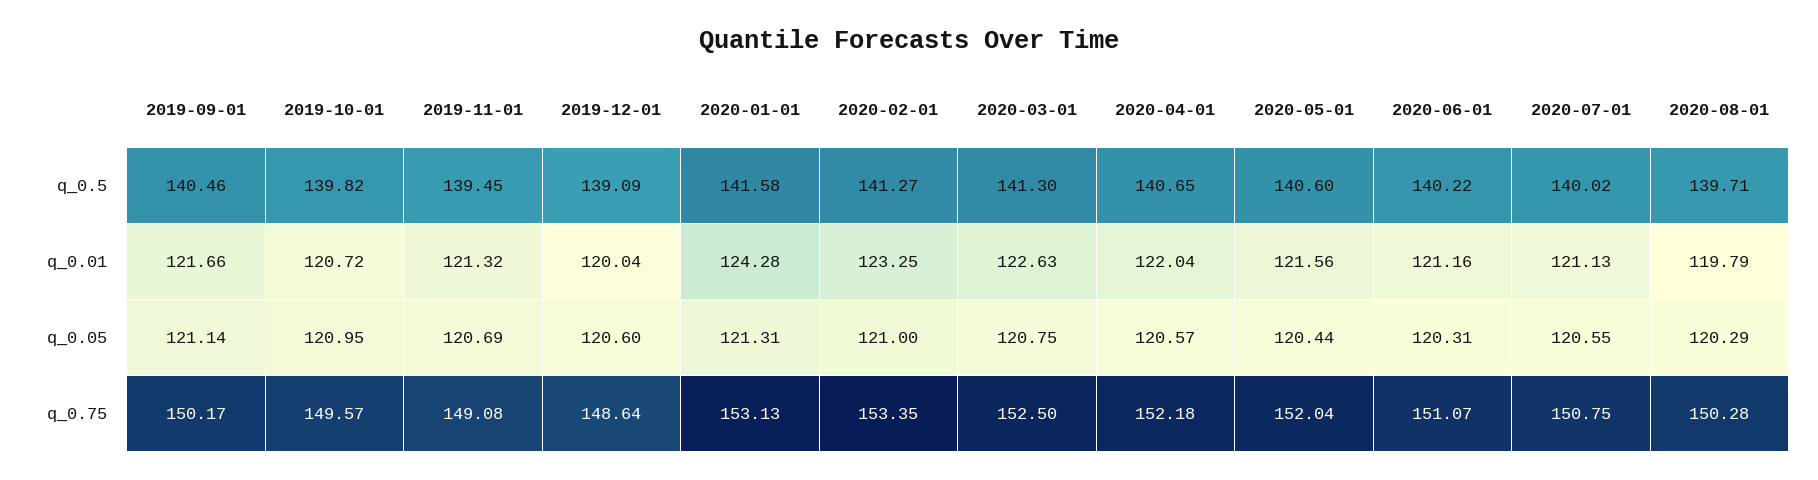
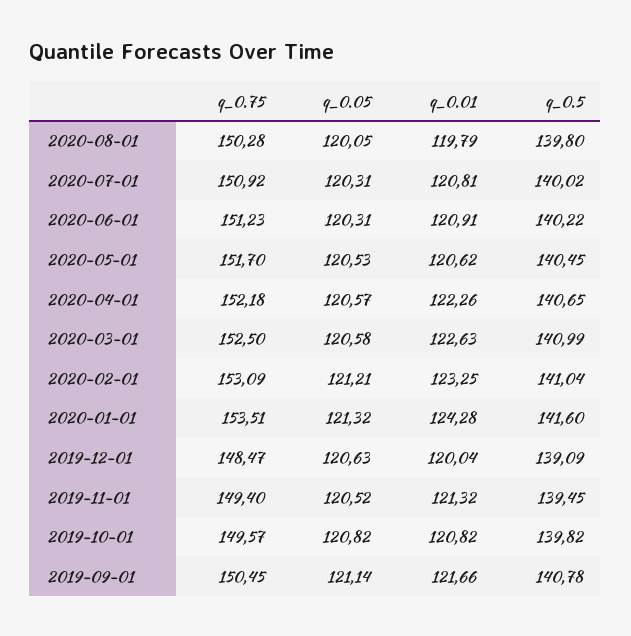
  {
    "2019-09-01": {
-     "q_0.5": 140.46,
+     "q_0.5": 140.78,
      "q_0.01": 121.66,
      "q_0.05": 121.14,
-     "q_0.75": 150.17
+     "q_0.75": 150.45
    },
    "2019-10-01": {
      "q_0.5": 139.82,
-     "q_0.01": 120.72,
+     "q_0.01": 120.82,
-     "q_0.05": 120.95,
+     "q_0.05": 120.82,
      "q_0.75": 149.57
    },
    "2019-11-01": {
      "q_0.5": 139.45,
      "q_0.01": 121.32,
-     "q_0.05": 120.69,
+     "q_0.05": 120.52,
-     "q_0.75": 149.08
+     "q_0.75": 149.4
    },
    "2019-12-01": {
      "q_0.5": 139.09,
      "q_0.01": 120.04,
-     "q_0.05": 120.6,
+     "q_0.05": 120.63,
-     "q_0.75": 148.64
+     "q_0.75": 148.47
    },
    "2020-01-01": {
-     "q_0.5": 141.58,
+     "q_0.5": 141.6,
      "q_0.01": 124.28,
-     "q_0.05": 121.31,
+     "q_0.05": 121.32,
-     "q_0.75": 153.13
+     "q_0.75": 153.51
    },
    "2020-02-01": {
-     "q_0.5": 141.27,
+     "q_0.5": 141.04,
      "q_0.01": 123.25,
-     "q_0.05": 121,
+     "q_0.05": 121.21,
-     "q_0.75": 153.35
+     "q_0.75": 153.09
    },
    "2020-03-01": {
-     "q_0.5": 141.3,
+     "q_0.5": 140.99,
      "q_0.01": 122.63,
-     "q_0.05": 120.75,
+     "q_0.05": 120.58,
      "q_0.75": 152.5
    },
    "2020-04-01": {
      "q_0.5": 140.65,
-     "q_0.01": 122.04,
+     "q_0.01": 122.26,
      "q_0.05": 120.57,
      "q_0.75": 152.18
    },
    "2020-05-01": {
-     "q_0.5": 140.6,
+     "q_0.5": 140.45,
-     "q_0.01": 121.56,
+     "q_0.01": 120.62,
-     "q_0.05": 120.44,
+     "q_0.05": 120.53,
-     "q_0.75": 152.04
+     "q_0.75": 151.7
    },
    "2020-06-01": {
      "q_0.5": 140.22,
-     "q_0.01": 121.16,
+     "q_0.01": 120.91,
      "q_0.05": 120.31,
-     "q_0.75": 151.07
+     "q_0.75": 151.23
    },
    "2020-07-01": {
      "q_0.5": 140.02,
-     "q_0.01": 121.13,
+     "q_0.01": 120.81,
-     "q_0.05": 120.55,
+     "q_0.05": 120.31,
-     "q_0.75": 150.75
+     "q_0.75": 150.92
    },
    "2020-08-01": {
-     "q_0.5": 139.71,
+     "q_0.5": 139.8,
      "q_0.01": 119.79,
-     "q_0.05": 120.29,
+     "q_0.05": 120.05,
      "q_0.75": 150.28
    }
  }

